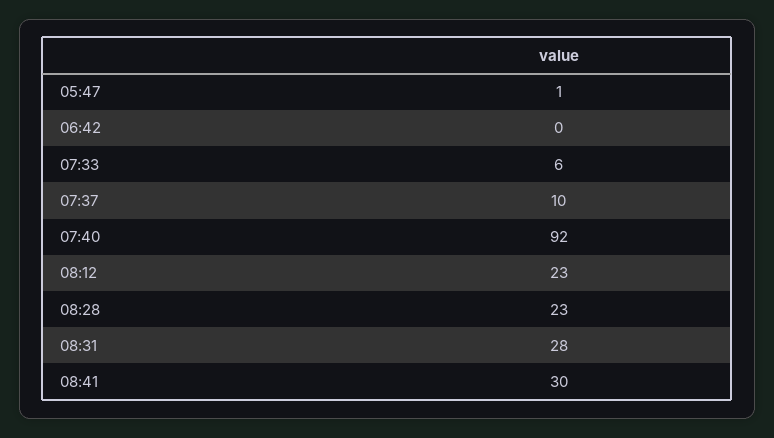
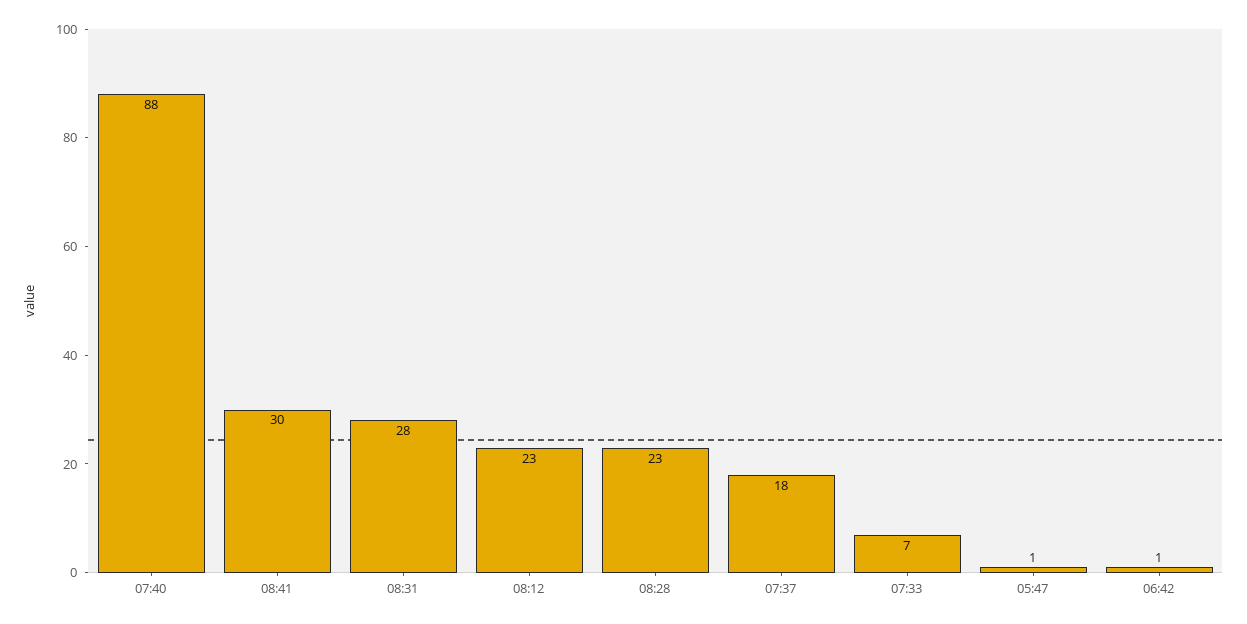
  {
    "05:47": 1,
-   "06:42": 0,
+   "06:42": 1,
-   "07:33": 6,
+   "07:33": 7,
-   "07:37": 10,
+   "07:37": 18,
-   "07:40": 92,
+   "07:40": 88,
    "08:12": 23,
    "08:28": 23,
    "08:31": 28,
    "08:41": 30
  }

